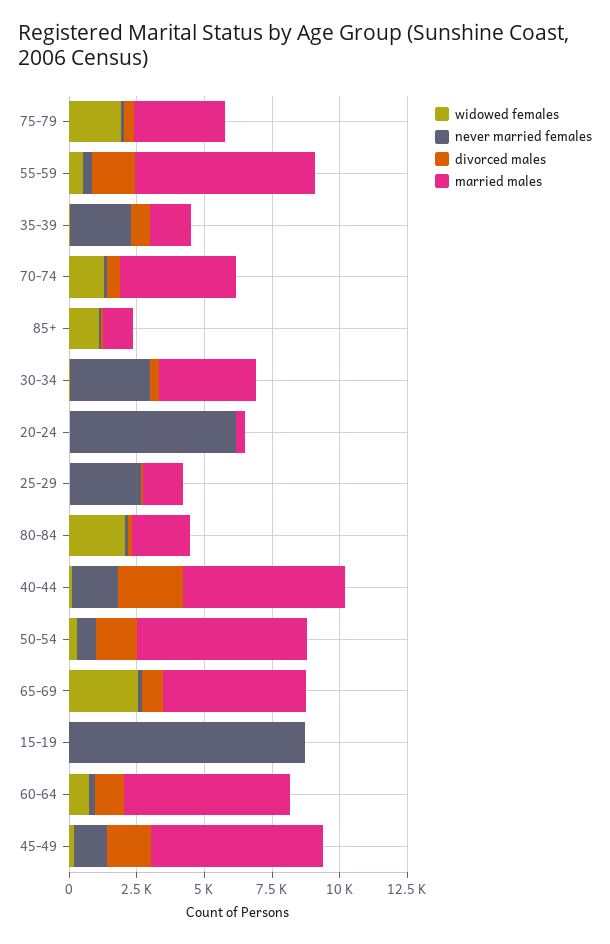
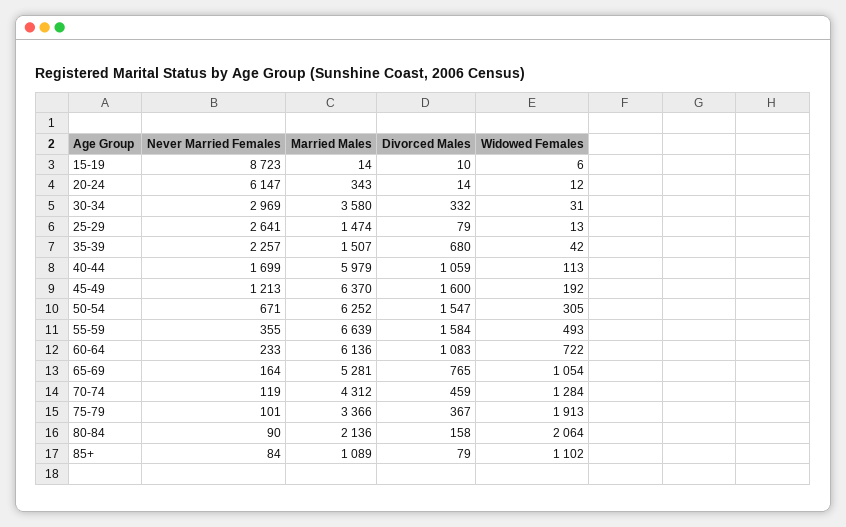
  {
    "widowed females": {
      "75-79": 1913,
      "55-59": 493,
      "35-39": 42,
      "70-74": 1284,
      "85+": 1102,
      "30-34": 31,
      "20-24": 12,
      "25-29": 13,
      "80-84": 2064,
      "40-44": 113,
      "50-54": 305,
-     "65-69": 2500,
+     "65-69": 1054,
      "15-19": 6,
      "60-64": 722,
      "45-49": 192
    },
    "never married females": {
      "75-79": 101,
      "55-59": 355,
      "35-39": 2257,
      "70-74": 119,
      "85+": 84,
      "30-34": 2969,
      "20-24": 6147,
      "25-29": 2641,
      "80-84": 90,
      "40-44": 1699,
      "50-54": 671,
      "65-69": 164,
      "15-19": 8723,
      "60-64": 233,
      "45-49": 1213
    },
    "divorced males": {
      "75-79": 367,
      "55-59": 1584,
      "35-39": 680,
      "70-74": 459,
      "85+": 79,
      "30-34": 332,
      "20-24": 14,
      "25-29": 79,
      "80-84": 158,
-     "40-44": 2500,
+     "40-44": 1059,
      "50-54": 1547,
      "65-69": 765,
      "15-19": 10,
      "60-64": 1083,
      "45-49": 1600
    },
    "married males": {
      "75-79": 3366,
      "55-59": 6639,
      "35-39": 1507,
      "70-74": 4312,
      "85+": 1089,
      "30-34": 3580,
      "20-24": 343,
      "25-29": 1474,
      "80-84": 2136,
      "40-44": 5979,
      "50-54": 6252,
      "65-69": 5281,
      "15-19": 14,
      "60-64": 6136,
      "45-49": 6370
    }
  }

